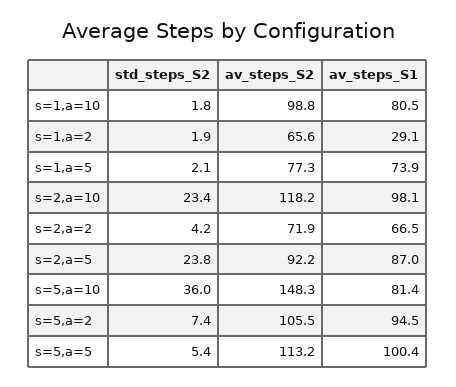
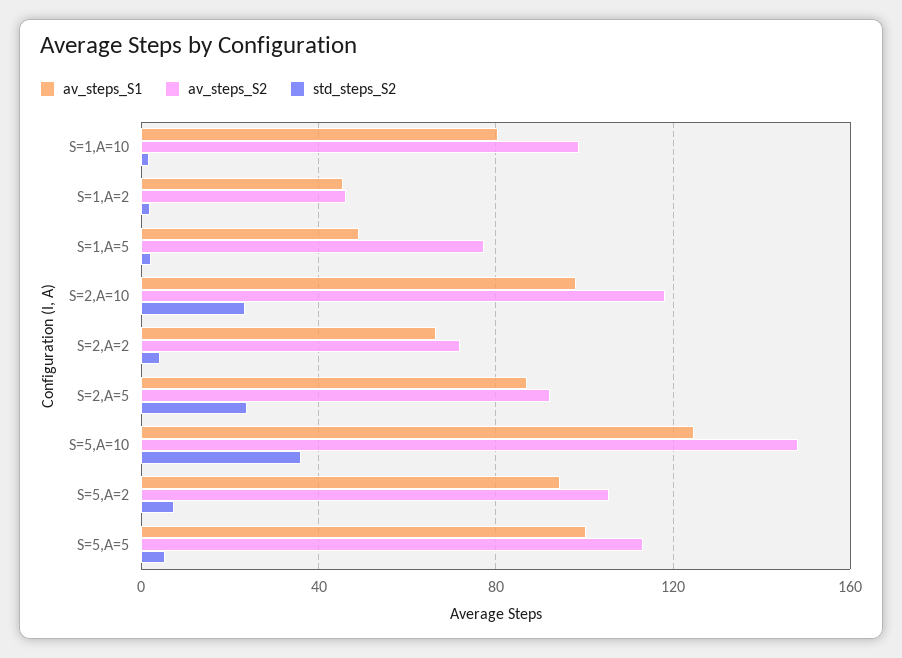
  {
    "std_steps_S2": {
      "s=1,a=10": 1.8,
      "s=1,a=2": 1.9,
      "s=1,a=5": 2.1,
      "s=2,a=10": 23.4,
      "s=2,a=2": 4.2,
      "s=2,a=5": 23.8,
      "s=5,a=10": 36,
      "s=5,a=2": 7.4,
      "s=5,a=5": 5.4
    },
    "av_steps_S2": {
      "s=1,a=10": 98.8,
-     "s=1,a=2": 65.6,
+     "s=1,a=2": 45,
      "s=1,a=5": 77.3,
      "s=2,a=10": 118.2,
      "s=2,a=2": 71.9,
      "s=2,a=5": 92.2,
      "s=5,a=10": 148.3,
      "s=5,a=2": 105.5,
      "s=5,a=5": 113.2
    },
    "av_steps_S1": {
      "s=1,a=10": 80.5,
-     "s=1,a=2": 29.1,
+     "s=1,a=2": 45,
-     "s=1,a=5": 73.9,
+     "s=1,a=5": 50,
      "s=2,a=10": 98.1,
      "s=2,a=2": 66.5,
      "s=2,a=5": 87,
-     "s=5,a=10": 81.4,
+     "s=5,a=10": 125,
      "s=5,a=2": 94.5,
      "s=5,a=5": 100.4
    }
  }

